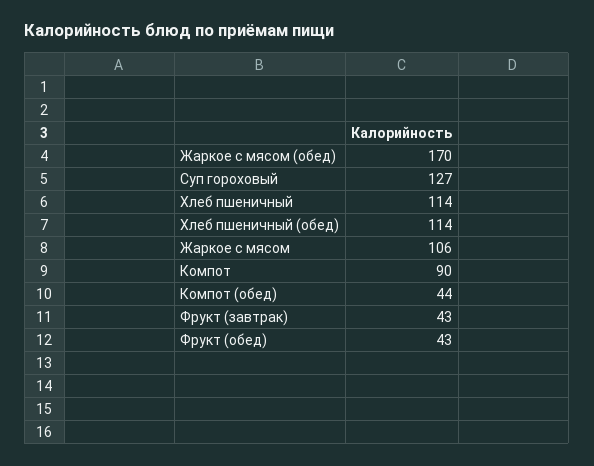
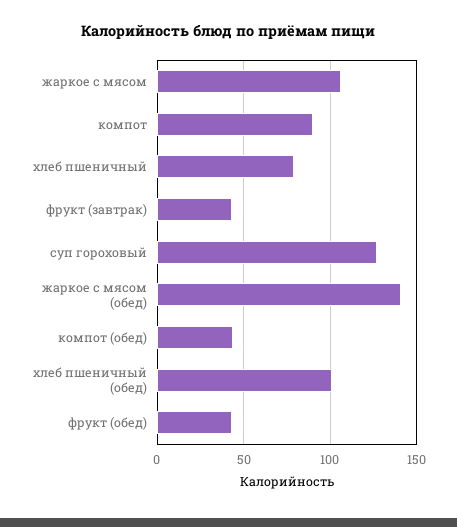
  {
-   "Жаркое с мясом (обед)": 170,
+   "Жаркое с мясом (обед)": 140,
    "Суп гороховый": 127,
-   "Хлеб пшеничный": 114,
+   "Хлеб пшеничный": 80,
-   "Хлеб пшеничный (обед)": 114,
+   "Хлеб пшеничный (обед)": 100,
    "Жаркое с мясом": 106,
    "Компот": 90,
    "Компот (обед)": 44,
    "Фрукт (завтрак)": 43,
    "Фрукт (обед)": 43
  }

